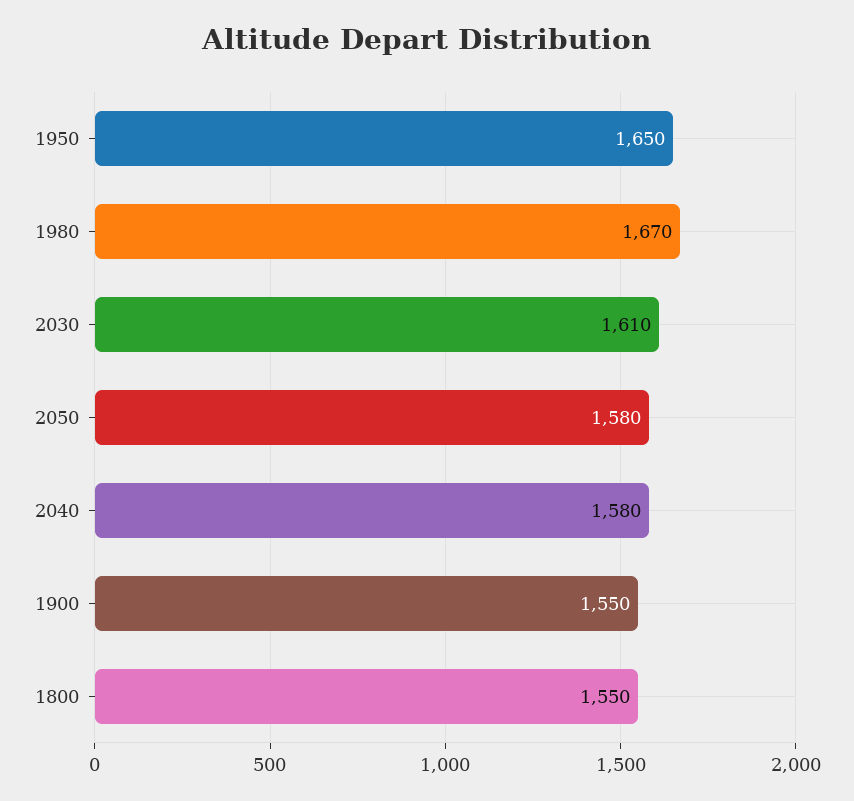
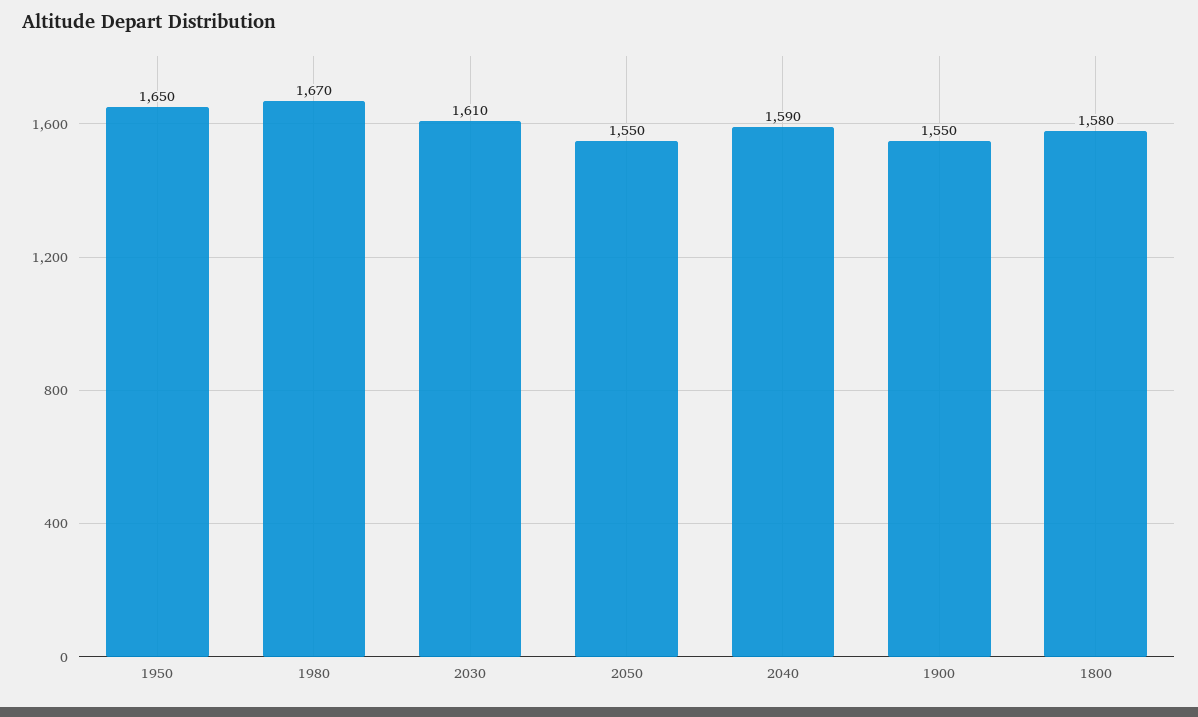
  {
    "1950": 1650,
    "1980": 1670,
    "2030": 1610,
-   "2050": 1580,
+   "2050": 1550,
-   "2040": 1580,
+   "2040": 1590,
    "1900": 1550,
-   "1800": 1550
+   "1800": 1580
  }

